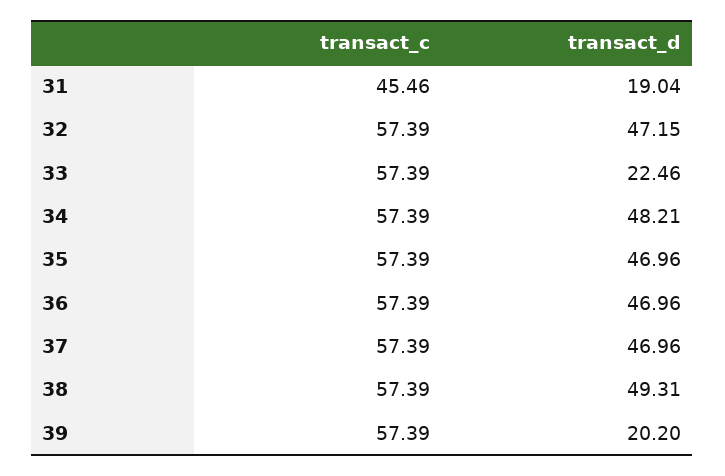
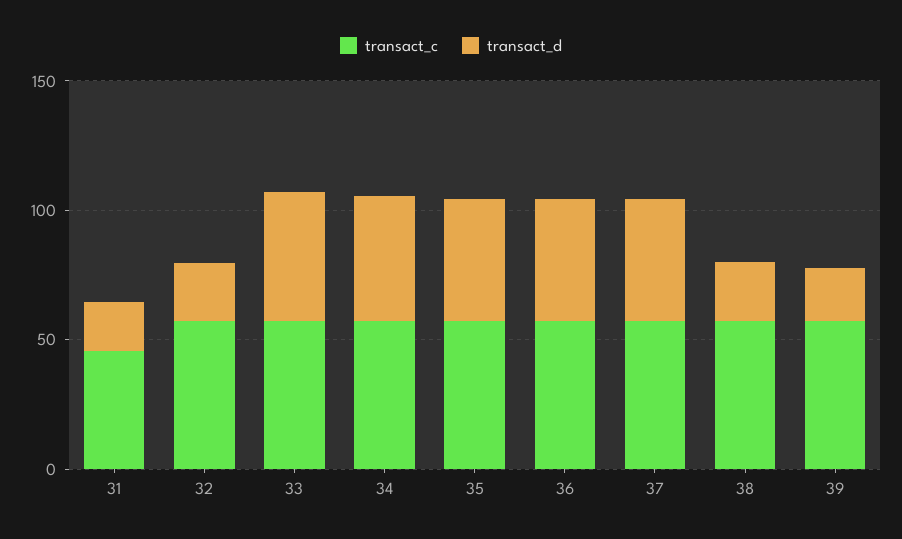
  {
    "transact_c": {
      "31": 45.46,
      "32": 57.39,
      "33": 57.39,
      "34": 57.39,
      "35": 57.39,
      "36": 57.39,
      "37": 57.39,
      "38": 57.39,
      "39": 57.39
    },
    "transact_d": {
      "31": 19.04,
-     "32": 47.15,
+     "32": 20,
-     "33": 22.46,
+     "33": 50,
      "34": 48.21,
      "35": 46.96,
      "36": 46.96,
      "37": 46.96,
-     "38": 49.31,
+     "38": 20,
      "39": 20.2
    }
  }

